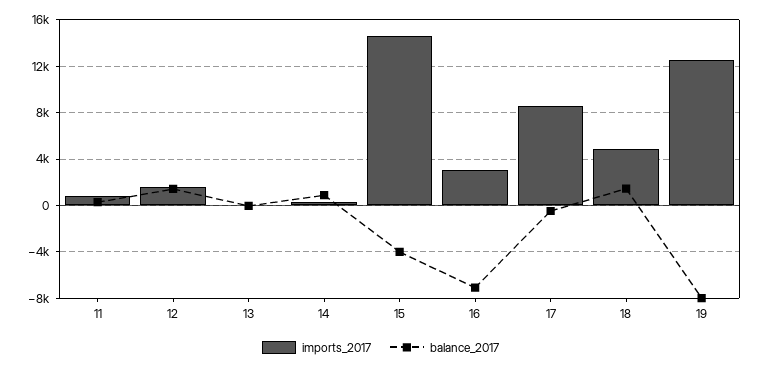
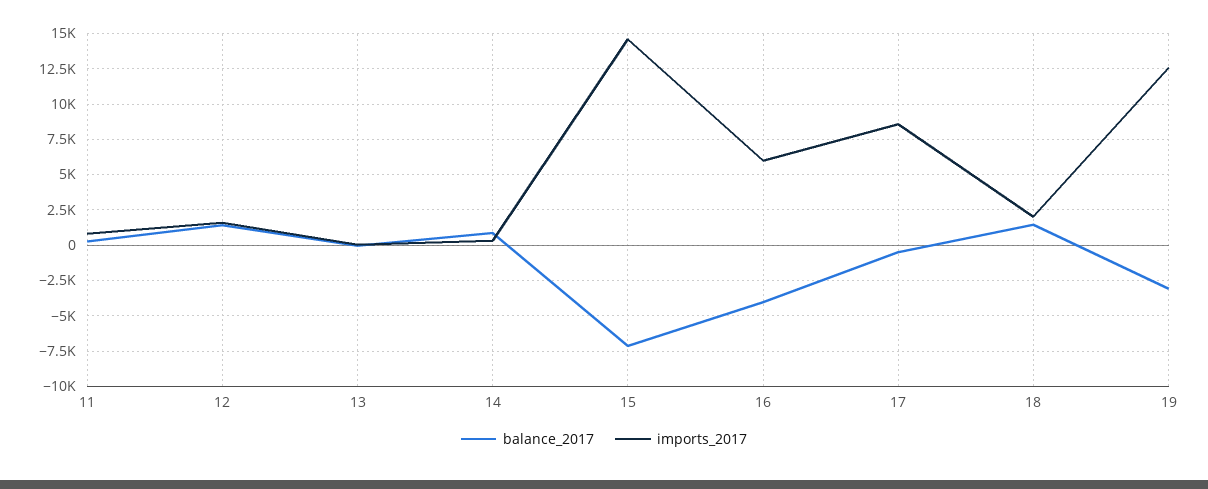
  {
    "imports_2017": {
      "11": 1000,
      "12": 1500,
      "13": 0,
      "14": 500,
      "15": 14500,
-     "16": 3000,
+     "16": 6000,
      "17": 8500,
-     "18": 5000,
+     "18": 2000,
      "19": 12500
    },
    "balance_2017": {
      "11": 500,
      "12": 1500,
      "13": 0,
      "14": 1000,
-     "15": -4000,
+     "15": -7000,
-     "16": -7000,
+     "16": -4000,
      "17": -500,
      "18": 1500,
-     "19": -8000
+     "19": -3000
    }
  }

